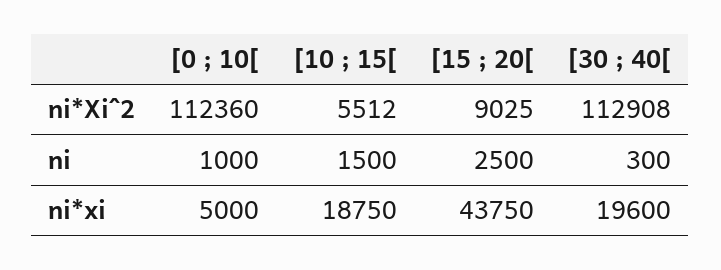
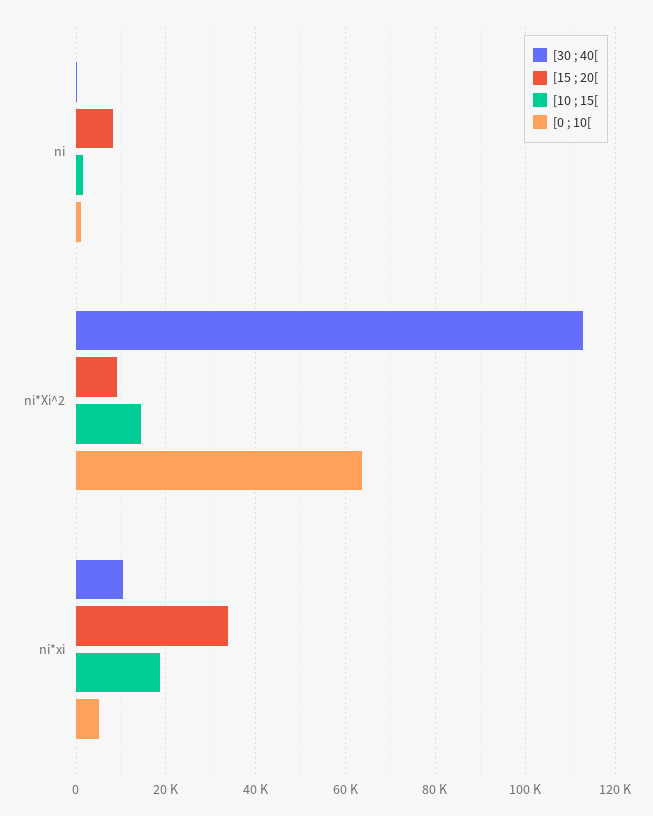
  {
    "[0 ; 10[": {
-     "ni*Xi^2": 112360,
+     "ni*Xi^2": 64000,
      "ni": 1000,
      "ni*xi": 5000
    },
    "[10 ; 15[": {
-     "ni*Xi^2": 5512,
+     "ni*Xi^2": 14000,
      "ni": 1500,
      "ni*xi": 18750
    },
    "[15 ; 20[": {
      "ni*Xi^2": 9025,
-     "ni": 2500,
+     "ni": 8000,
-     "ni*xi": 43750
+     "ni*xi": 34000
    },
    "[30 ; 40[": {
      "ni*Xi^2": 112908,
      "ni": 300,
-     "ni*xi": 19600
+     "ni*xi": 10000
    }
  }

